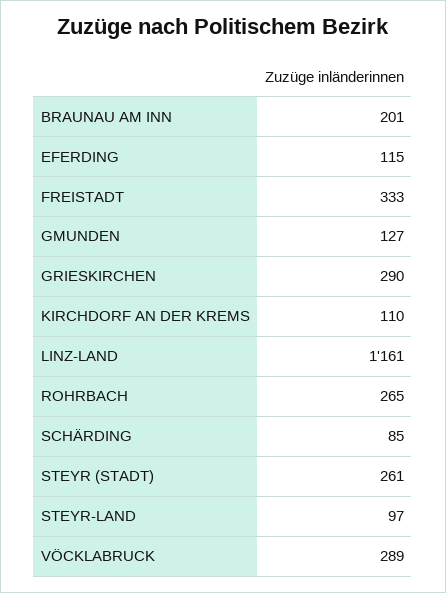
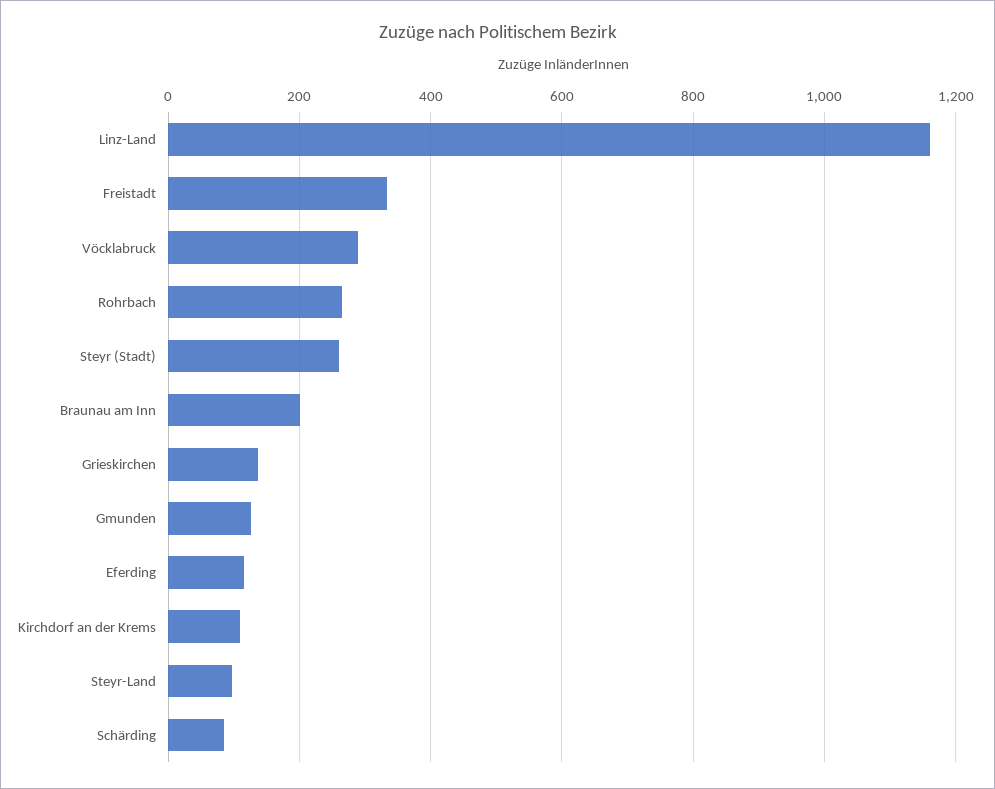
  {
    "BRAUNAU AM INN": 201,
    "EFERDING": 115,
    "FREISTADT": 333,
    "GMUNDEN": 127,
-   "GRIESKIRCHEN": 290,
+   "GRIESKIRCHEN": 140,
    "KIRCHDORF AN DER KREMS": 110,
    "LINZ-LAND": 1161,
    "ROHRBACH": 265,
    "SCHÄRDING": 85,
    "STEYR (STADT)": 261,
    "STEYR-LAND": 97,
    "VÖCKLABRUCK": 289
  }

